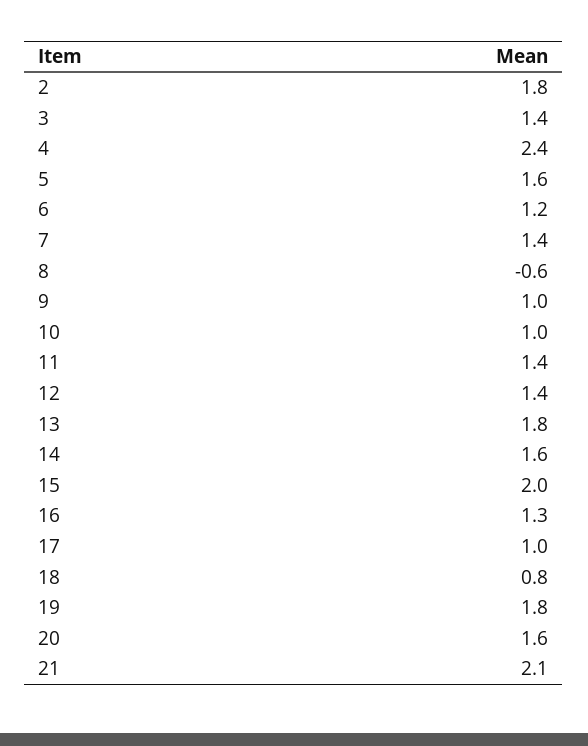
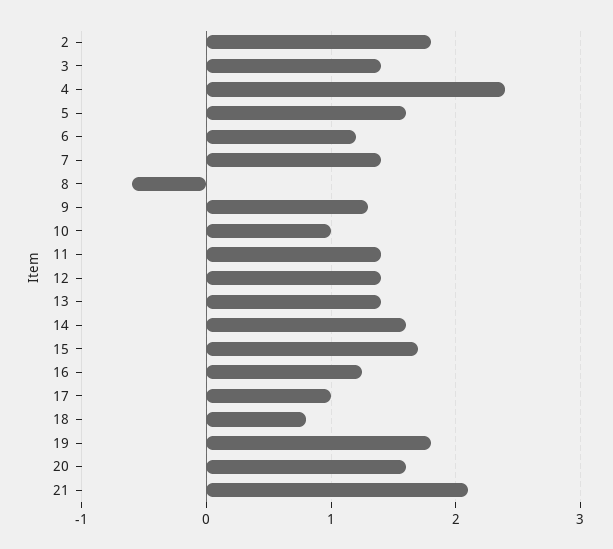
  {
    "2": 1.8,
    "3": 1.4,
    "4": 2.4,
    "5": 1.6,
    "6": 1.2,
    "7": 1.4,
    "8": -0.6,
-   "9": 1,
+   "9": 1.3,
    "10": 1,
    "11": 1.4,
    "12": 1.4,
-   "13": 1.8,
+   "13": 1.4,
    "14": 1.6,
-   "15": 2,
+   "15": 1.7,
    "16": 1.3,
    "17": 1,
    "18": 0.8,
    "19": 1.8,
    "20": 1.6,
    "21": 2.1
  }

